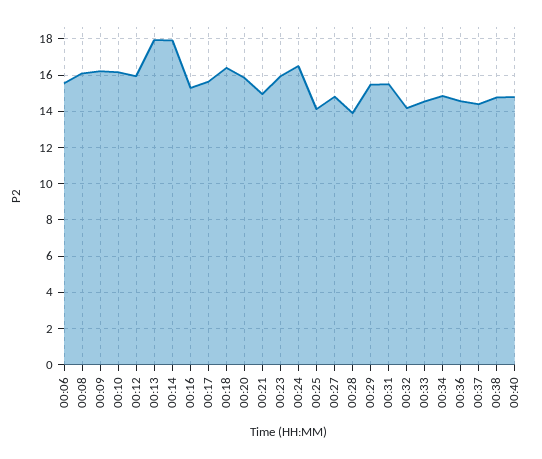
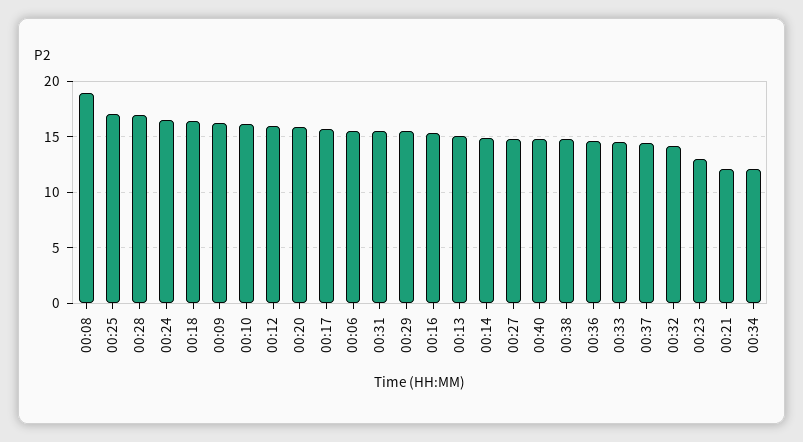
  {
    "00:06": 15.5,
-   "00:08": 16,
+   "00:08": 19,
    "00:09": 16,
    "00:10": 16,
    "00:12": 16,
-   "00:13": 18,
+   "00:13": 15,
-   "00:14": 18,
+   "00:14": 15,
    "00:16": 15.5,
    "00:17": 15.5,
    "00:18": 16.5,
    "00:20": 16,
-   "00:21": 15,
+   "00:21": 12,
-   "00:23": 16,
+   "00:23": 13,
    "00:24": 16.5,
-   "00:25": 14,
+   "00:25": 17,
    "00:27": 15,
-   "00:28": 14,
+   "00:28": 17,
    "00:29": 15.5,
    "00:31": 15.5,
    "00:32": 14,
    "00:33": 14.5,
-   "00:34": 15,
+   "00:34": 12,
    "00:36": 14.5,
    "00:37": 14.5,
    "00:38": 15,
    "00:40": 15
  }

